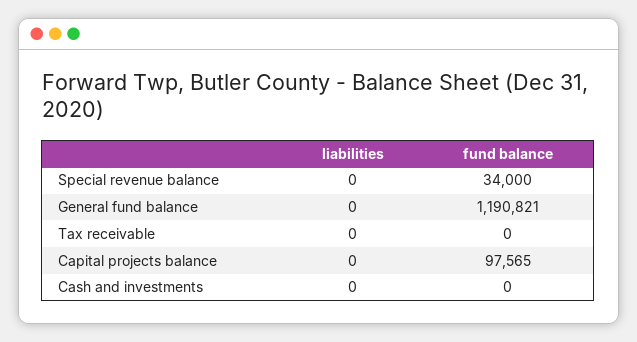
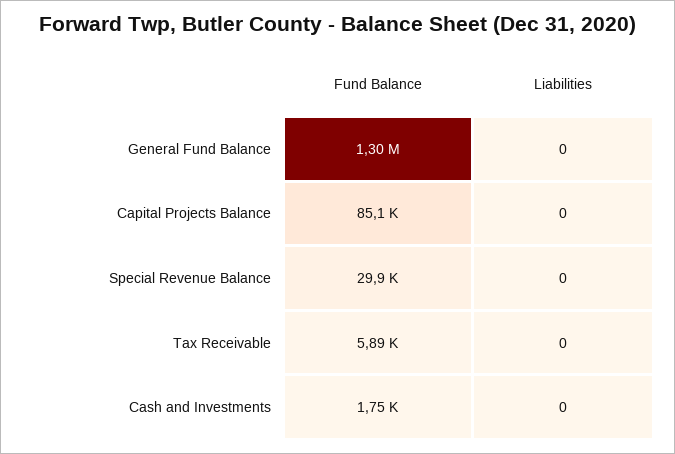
  {
    "liabilities": {
      "Special revenue balance": 0,
      "General fund balance": 0,
      "Tax receivable": 0,
      "Capital projects balance": 0,
      "Cash and investments": 0
    },
    "fund balance": {
-     "Special revenue balance": 34000,
+     "Special revenue balance": 29900,
-     "General fund balance": 1190821,
+     "General fund balance": 1300000,
-     "Tax receivable": 0,
+     "Tax receivable": 5890,
-     "Capital projects balance": 97565,
+     "Capital projects balance": 85100,
-     "Cash and investments": 0
+     "Cash and investments": 1750
    }
  }

